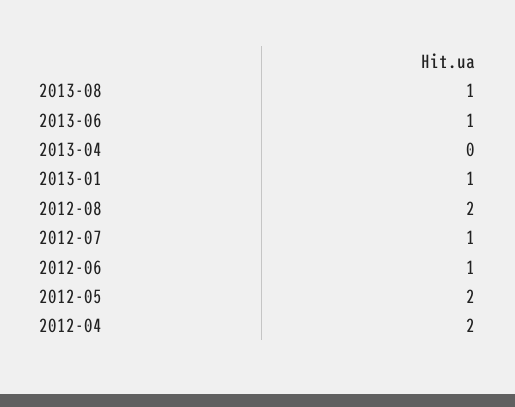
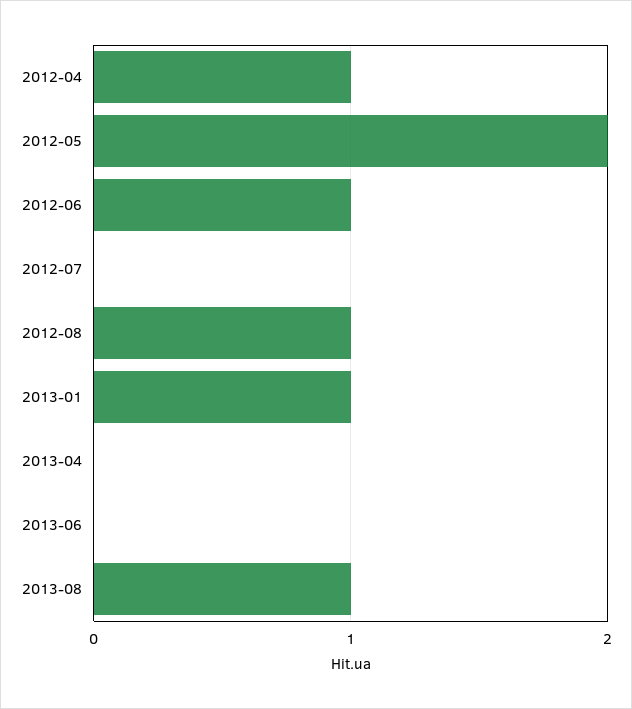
  {
    "2013-08": 1,
-   "2013-06": 1,
+   "2013-06": 0,
    "2013-04": 0,
    "2013-01": 1,
-   "2012-08": 2,
+   "2012-08": 1,
-   "2012-07": 1,
+   "2012-07": 0,
    "2012-06": 1,
    "2012-05": 2,
-   "2012-04": 2
+   "2012-04": 1
  }

